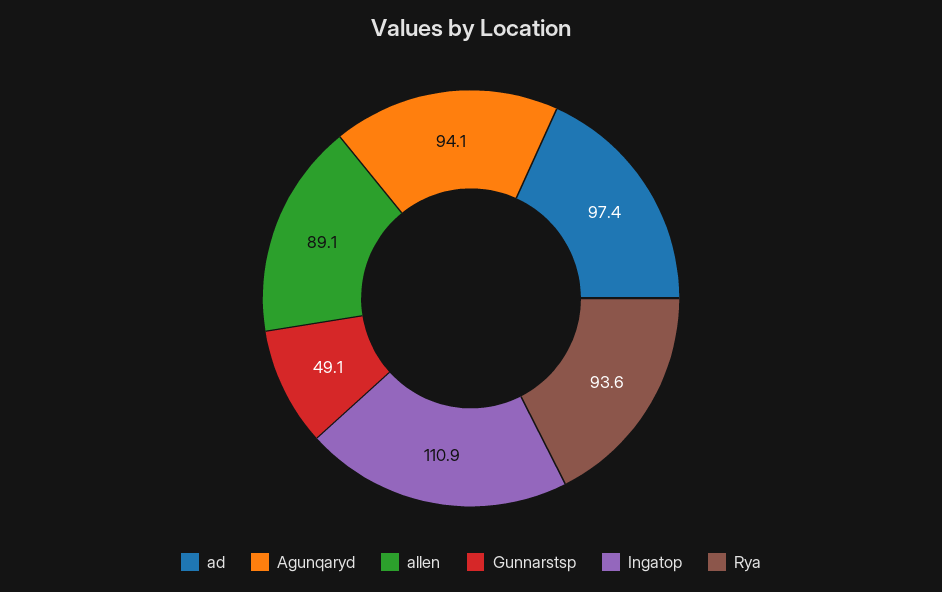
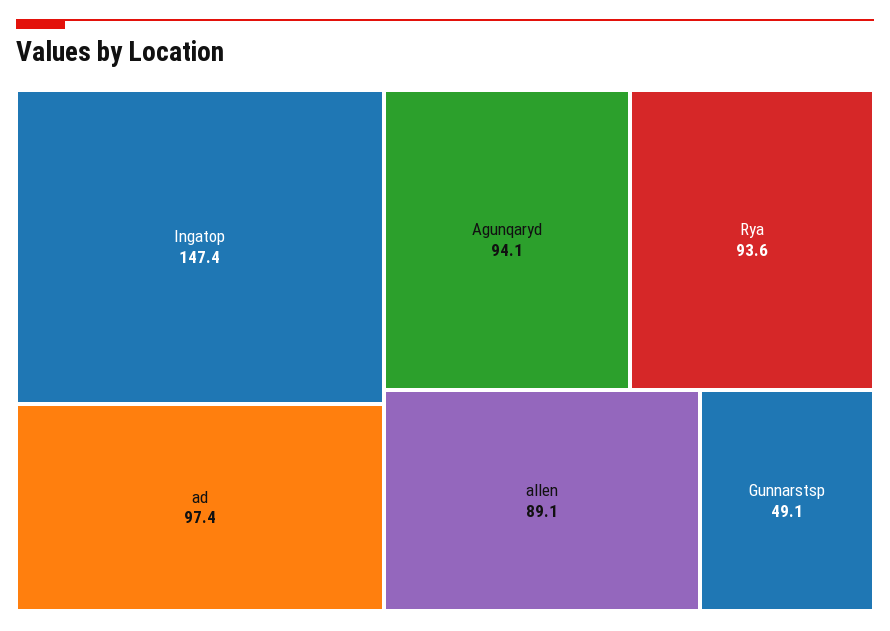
  {
    "ad": 97.4,
    "Agunqaryd": 94.1,
    "allen": 89.1,
    "Gunnarstsp": 49.1,
-   "Ingatop": 110.9,
+   "Ingatop": 147.4,
    "Rya": 93.6
  }

